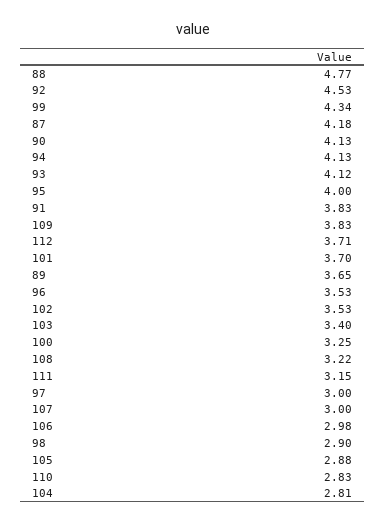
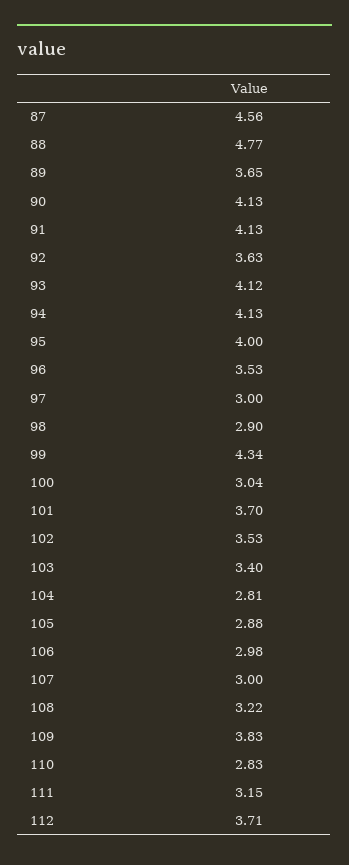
  {
    "88": 4.77,
-   "92": 4.53,
+   "92": 3.63,
    "99": 4.34,
-   "87": 4.18,
+   "87": 4.56,
    "90": 4.13,
    "94": 4.13,
    "93": 4.12,
    "95": 4,
-   "91": 3.83,
+   "91": 4.13,
    "109": 3.83,
    "112": 3.71,
    "101": 3.7,
    "89": 3.65,
    "96": 3.53,
    "102": 3.53,
    "103": 3.4,
-   "100": 3.25,
+   "100": 3.04,
    "108": 3.22,
    "111": 3.15,
    "97": 3,
    "107": 3,
    "106": 2.98,
    "98": 2.9,
    "105": 2.88,
    "110": 2.83,
    "104": 2.81
  }

